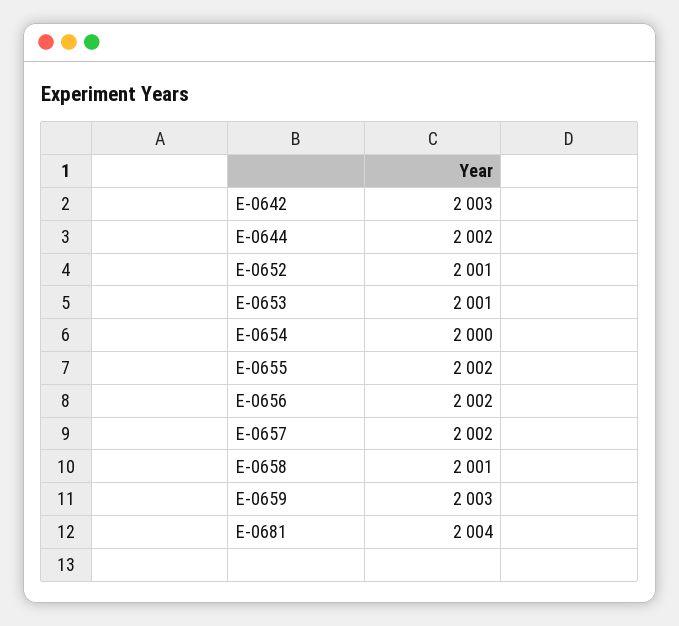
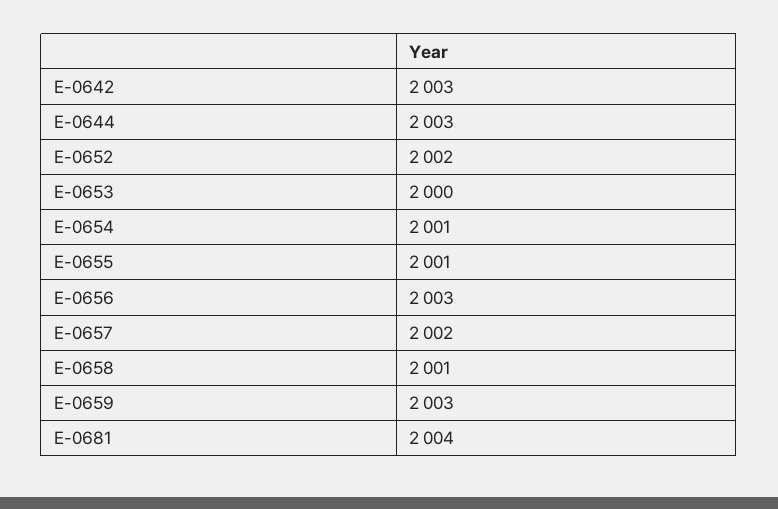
  {
    "E-0642": 2003,
-   "E-0644": 2002,
+   "E-0644": 2003,
-   "E-0652": 2001,
+   "E-0652": 2002,
-   "E-0653": 2001,
+   "E-0653": 2000,
-   "E-0654": 2000,
+   "E-0654": 2001,
-   "E-0655": 2002,
+   "E-0655": 2001,
-   "E-0656": 2002,
+   "E-0656": 2003,
    "E-0657": 2002,
    "E-0658": 2001,
    "E-0659": 2003,
    "E-0681": 2004
  }

